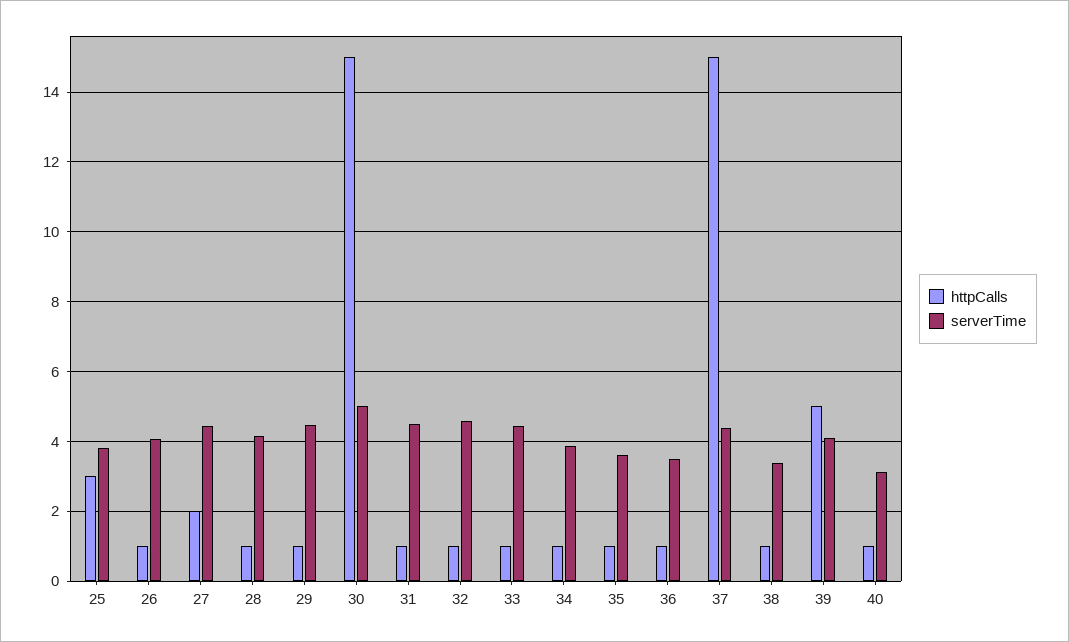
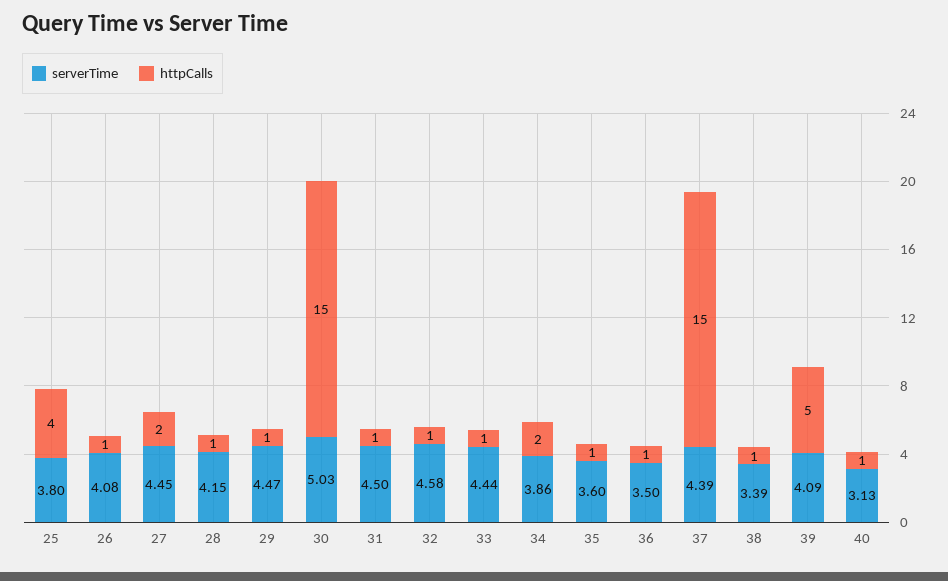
  {
    "httpCalls": {
-     "25": 3,
+     "25": 4,
      "26": 1,
      "27": 2,
      "28": 1,
      "29": 1,
      "30": 15,
      "31": 1,
      "32": 1,
      "33": 1,
-     "34": 1,
+     "34": 2,
      "35": 1,
      "36": 1,
      "37": 15,
      "38": 1,
      "39": 5,
      "40": 1
    },
    "serverTime": {
      "25": 3.8,
      "26": 4.08,
      "27": 4.45,
      "28": 4.15,
      "29": 4.47,
      "30": 5.03,
      "31": 4.5,
      "32": 4.58,
      "33": 4.44,
      "34": 3.86,
      "35": 3.6,
      "36": 3.5,
      "37": 4.39,
      "38": 3.39,
      "39": 4.09,
      "40": 3.13
    }
  }

